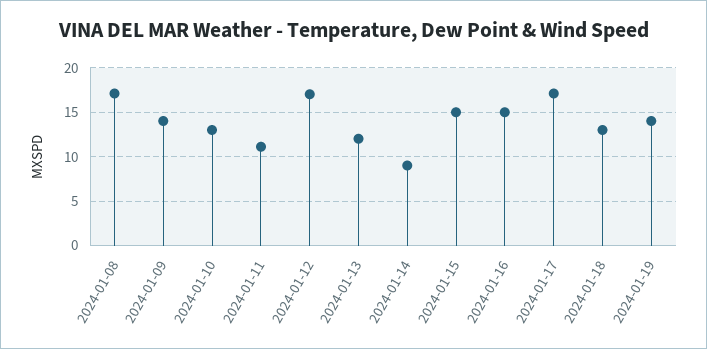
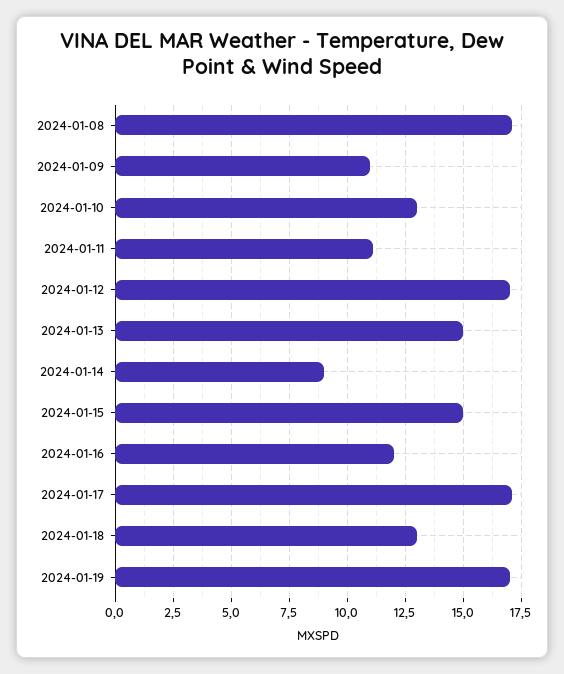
  {
    "2024-01-08": 17,
-   "2024-01-09": 14,
+   "2024-01-09": 11,
    "2024-01-10": 13,
    "2024-01-11": 11,
    "2024-01-12": 17,
-   "2024-01-13": 12,
+   "2024-01-13": 15,
    "2024-01-14": 9,
    "2024-01-15": 15,
-   "2024-01-16": 15,
+   "2024-01-16": 12,
    "2024-01-17": 17,
    "2024-01-18": 13,
-   "2024-01-19": 14
+   "2024-01-19": 17
  }

